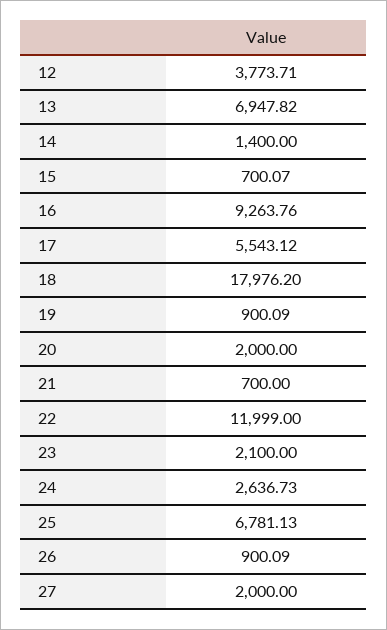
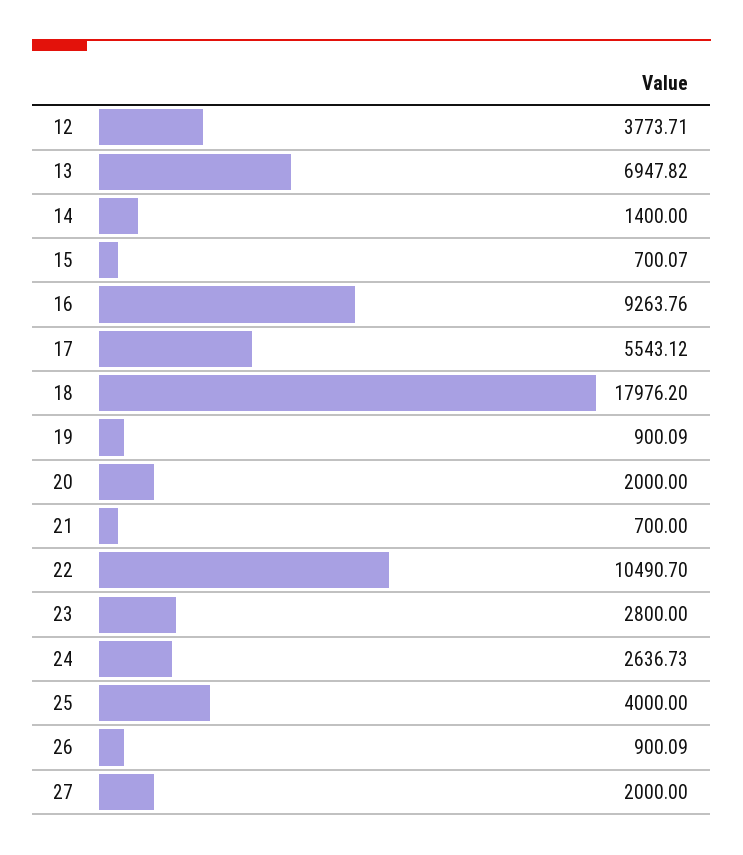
  {
    "12": 3773.71,
    "13": 6947.82,
    "14": 1400,
    "15": 700.07,
    "16": 9263.76,
    "17": 5543.12,
    "18": 17976.2,
    "19": 900.09,
    "20": 2000,
    "21": 700,
-   "22": 11999,
+   "22": 10490.7,
-   "23": 2100,
+   "23": 2800,
    "24": 2636.73,
-   "25": 6781.13,
+   "25": 4000,
    "26": 900.09,
    "27": 2000
  }

